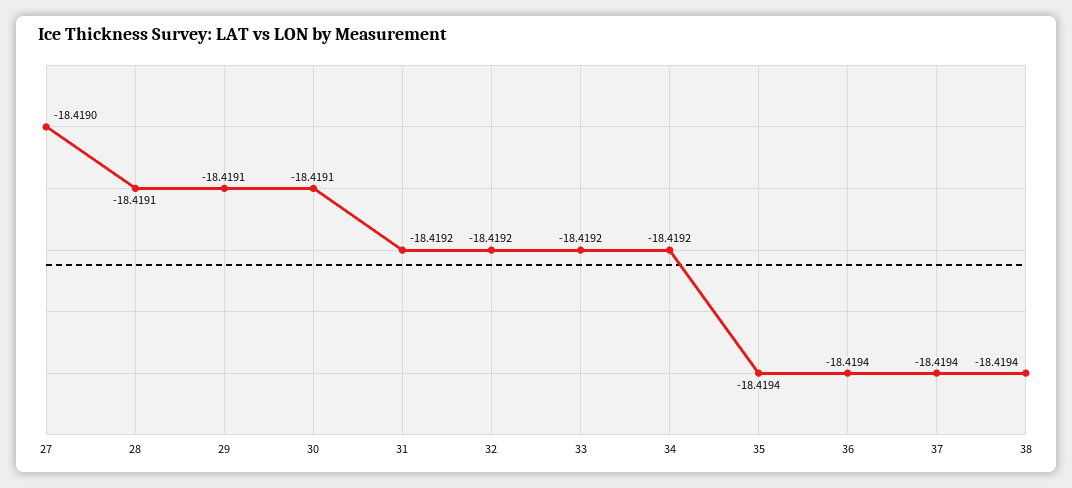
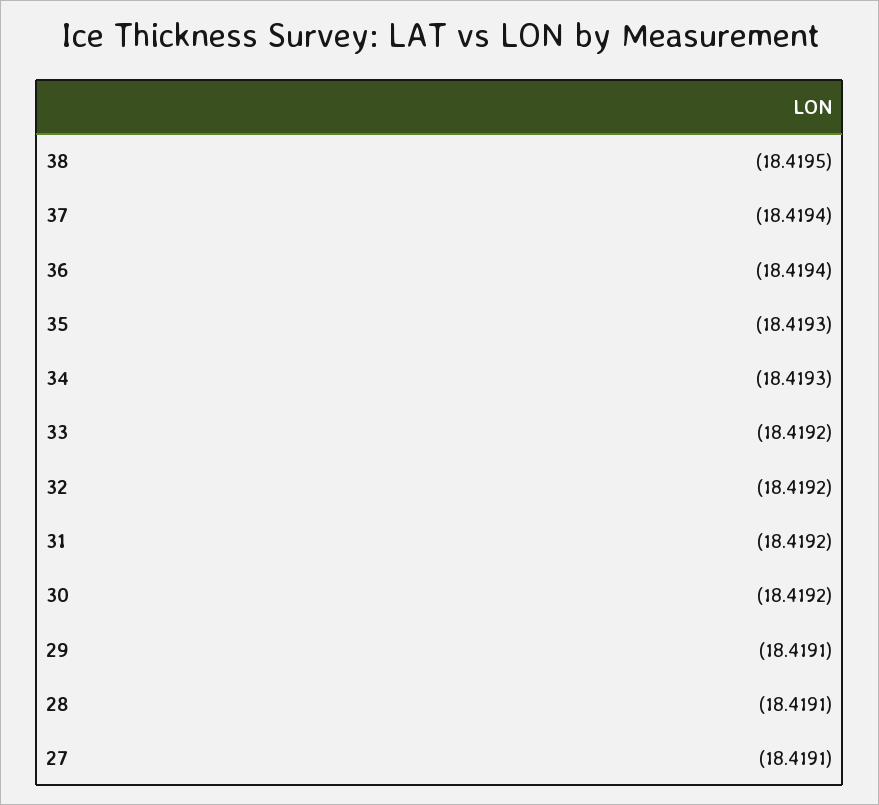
  {
-   "27": -18.419,
+   "27": -18.4191,
    "28": -18.4191,
    "29": -18.4191,
-   "30": -18.4191,
+   "30": -18.4192,
    "31": -18.4192,
    "32": -18.4192,
    "33": -18.4192,
-   "34": -18.4192,
+   "34": -18.4193,
-   "35": -18.4194,
+   "35": -18.4193,
    "36": -18.4194,
    "37": -18.4194,
-   "38": -18.4194
+   "38": -18.4195
  }

